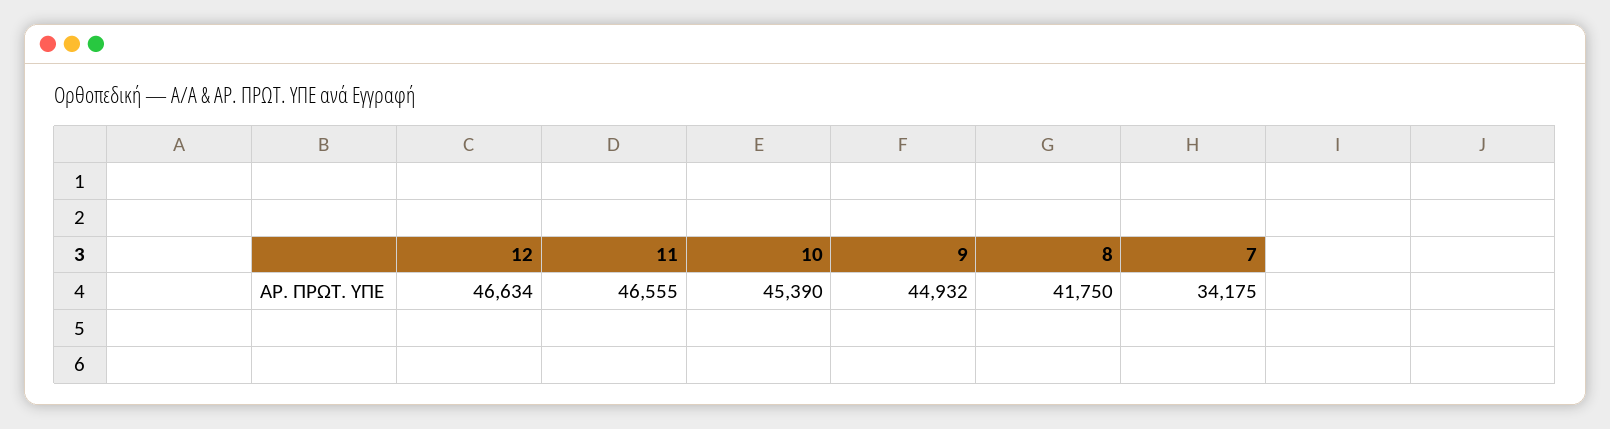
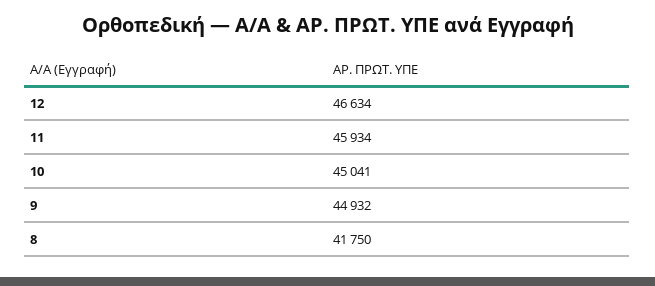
  {
    "12": 46634,
-   "11": 46555,
+   "11": 45934,
-   "10": 45390,
+   "10": 45041,
    "9": 44932,
-   "8": 41750,
+   "8": 41750
-   "7": 34175
  }

